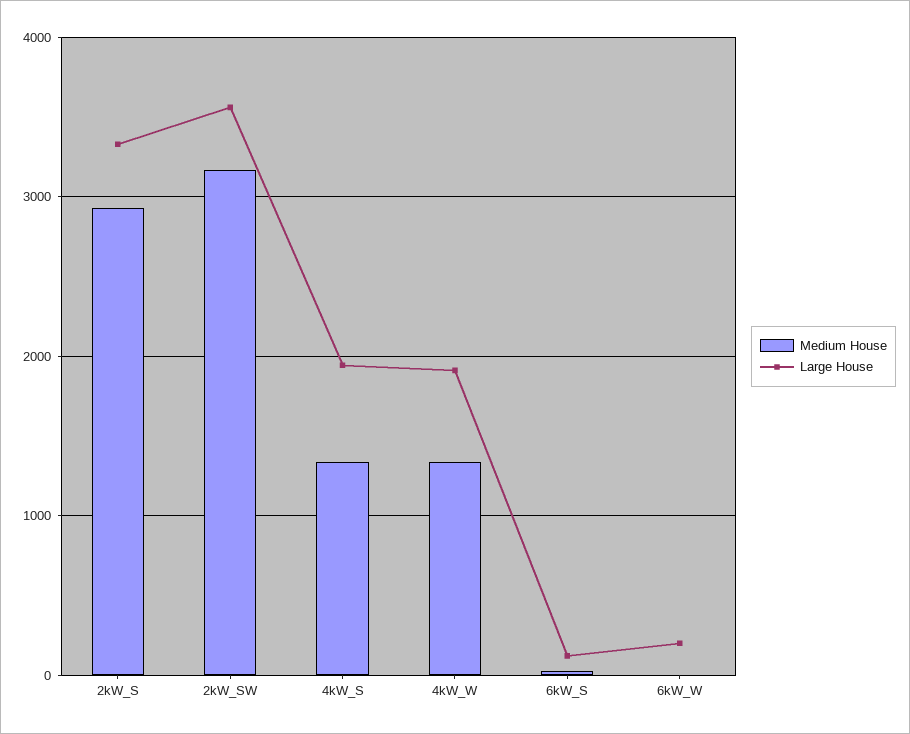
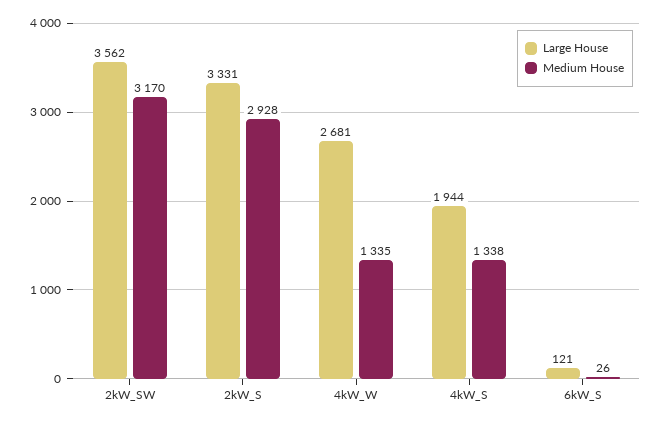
  {
    "Medium House": {
      "2kW_S": 2928,
      "2kW_SW": 3170,
      "4kW_S": 1338,
      "4kW_W": 1335,
-     "6kW_S": 26,
+     "6kW_S": 26
-     "6kW_W": 0
    },
    "Large House": {
      "2kW_S": 3331,
      "2kW_SW": 3562,
      "4kW_S": 1944,
-     "4kW_W": 1900,
+     "4kW_W": 2681,
-     "6kW_S": 121,
+     "6kW_S": 121
-     "6kW_W": 200
    }
  }

